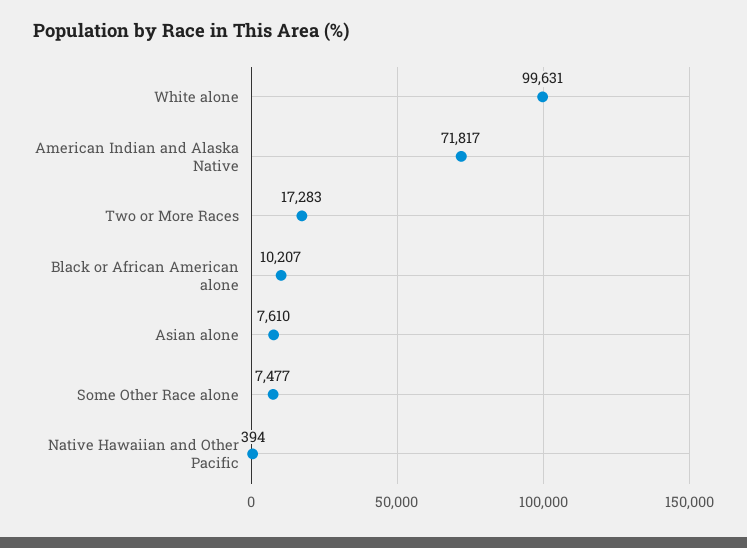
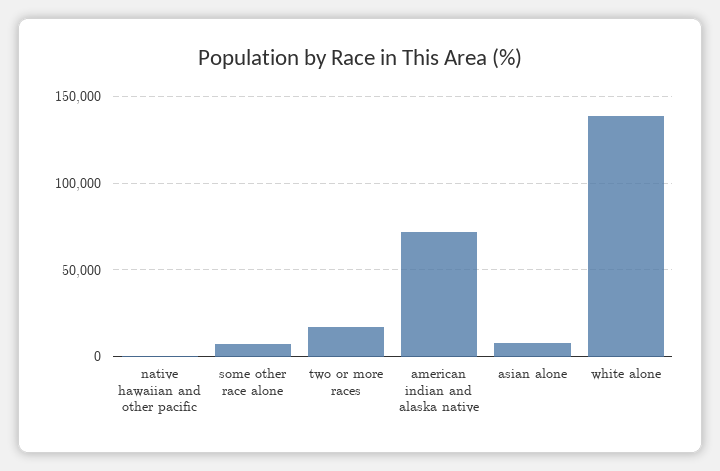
  {
-   "White alone": 99631,
+   "White alone": 140000,
    "American Indian and Alaska Native": 71817,
    "Two or More Races": 17283,
-   "Black or African American alone": 10207,
    "Asian alone": 7610,
    "Some Other Race alone": 7477,
    "Native Hawaiian and Other Pacific": 394
  }

